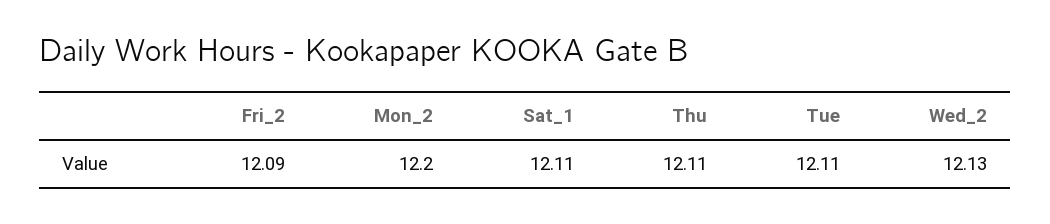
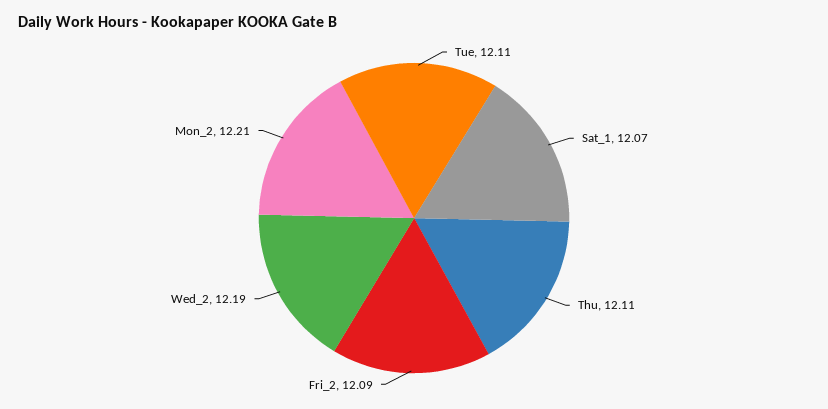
  {
    "Fri_2": 12.09,
-   "Mon_2": 12.2,
+   "Mon_2": 12.21,
-   "Sat_1": 12.11,
+   "Sat_1": 12.07,
    "Thu": 12.11,
    "Tue": 12.11,
-   "Wed_2": 12.13
+   "Wed_2": 12.19
  }

